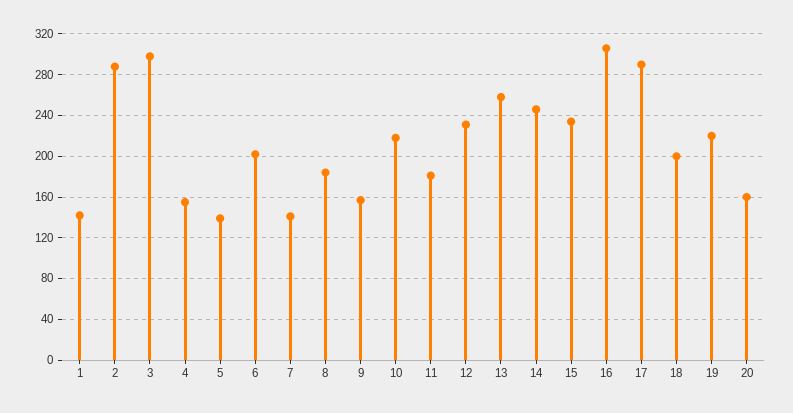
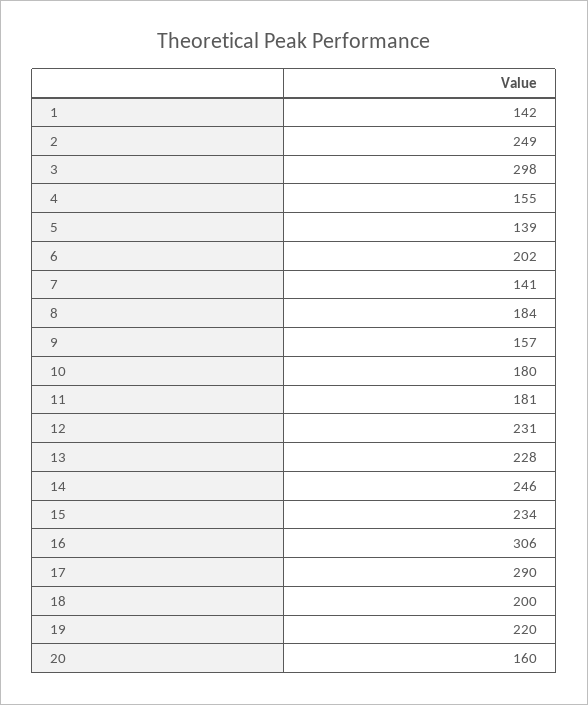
  {
    "1": 142,
-   "2": 290,
+   "2": 249,
    "3": 298,
    "4": 155,
    "5": 139,
    "6": 202,
    "7": 141,
    "8": 184,
    "9": 157,
-   "10": 220,
+   "10": 180,
    "11": 181,
    "12": 231,
-   "13": 260,
+   "13": 228,
    "14": 246,
    "15": 234,
    "16": 306,
    "17": 290,
    "18": 200,
    "19": 220,
    "20": 160
  }

